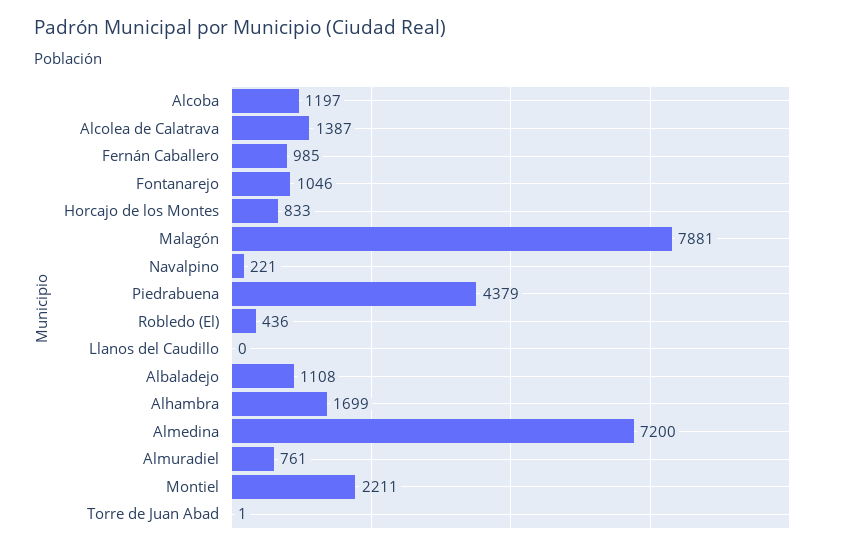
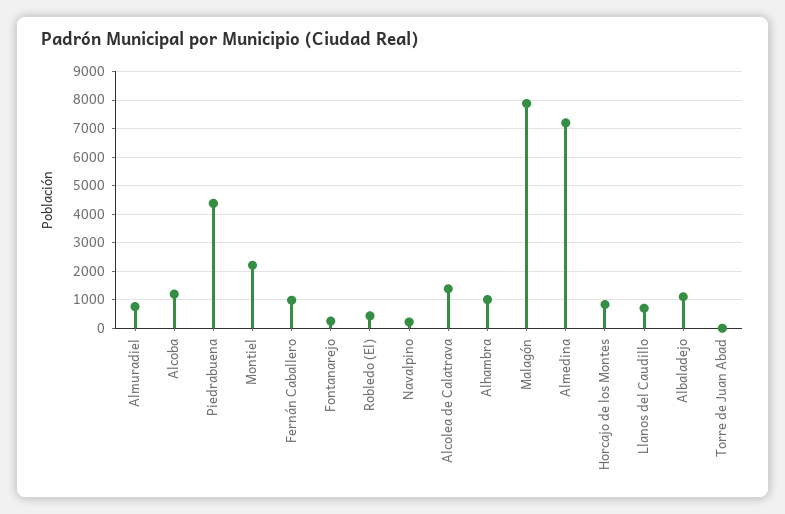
  {
    "Alcoba": 1197,
    "Alcolea de Calatrava": 1387,
    "Fernán Caballero": 985,
-   "Fontanarejo": 1046,
+   "Fontanarejo": 250,
    "Horcajo de los Montes": 833,
    "Malagón": 7881,
    "Navalpino": 221,
    "Piedrabuena": 4379,
    "Robledo (El)": 436,
-   "Llanos del Caudillo": 0,
+   "Llanos del Caudillo": 750,
    "Albaladejo": 1108,
-   "Alhambra": 1699,
+   "Alhambra": 1000,
    "Almedina": 7200,
    "Almuradiel": 761,
    "Montiel": 2211,
    "Torre de Juan Abad": 1
  }

